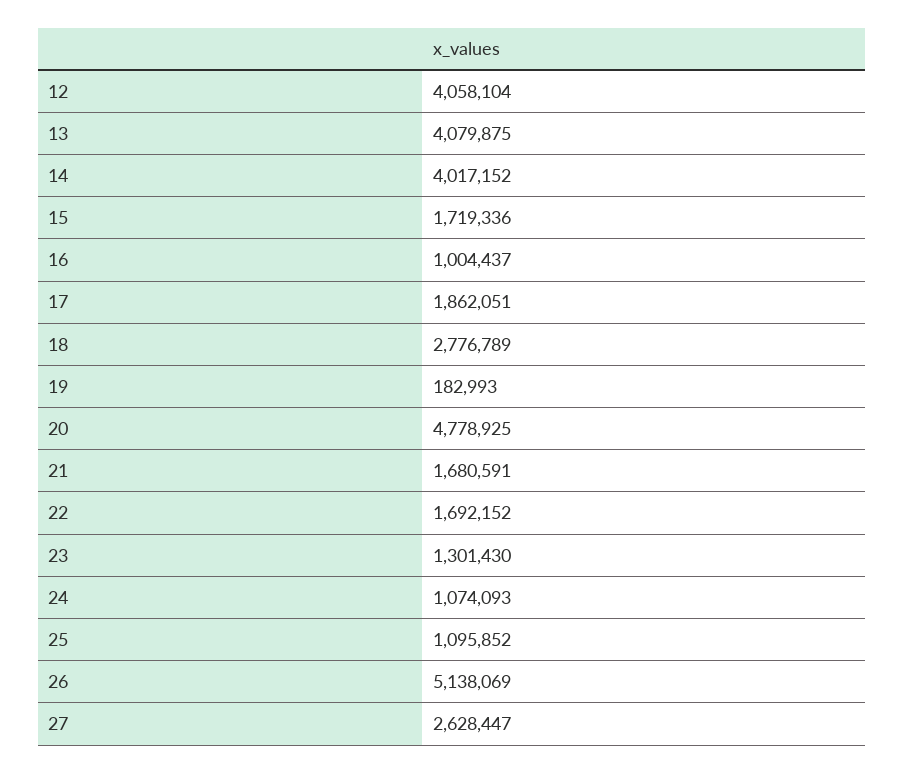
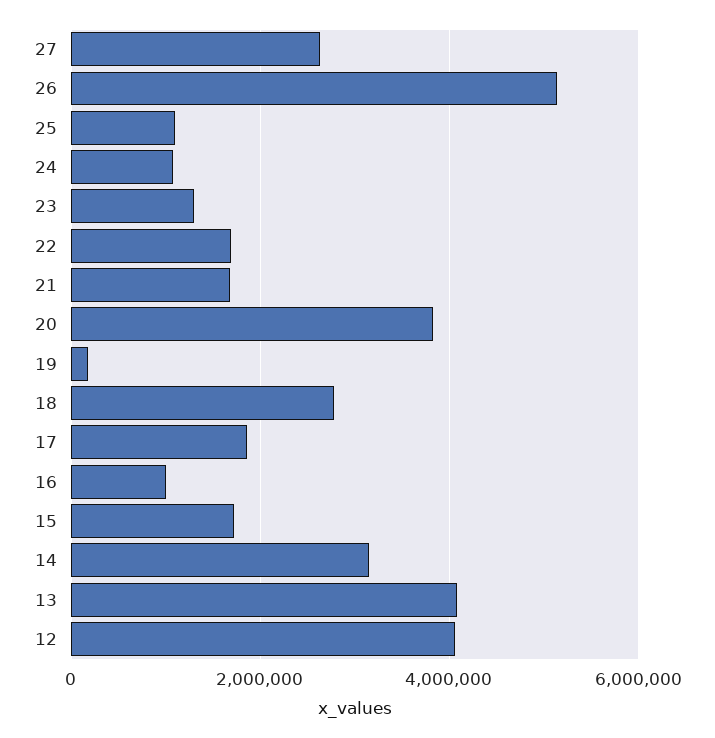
  {
    "12": 4058104,
    "13": 4079875,
-   "14": 4017152,
+   "14": 3200000,
    "15": 1719336,
    "16": 1004437,
    "17": 1862051,
    "18": 2776789,
    "19": 182993,
-   "20": 4778925,
+   "20": 3800000,
    "21": 1680591,
    "22": 1692152,
    "23": 1301430,
    "24": 1074093,
    "25": 1095852,
    "26": 5138069,
    "27": 2628447
  }

